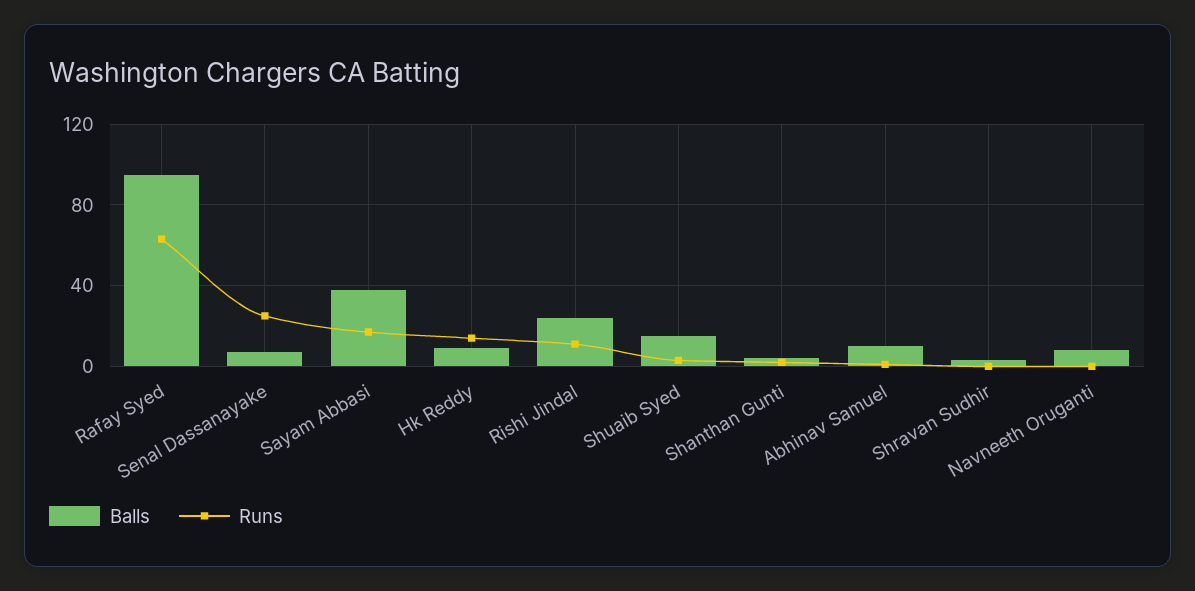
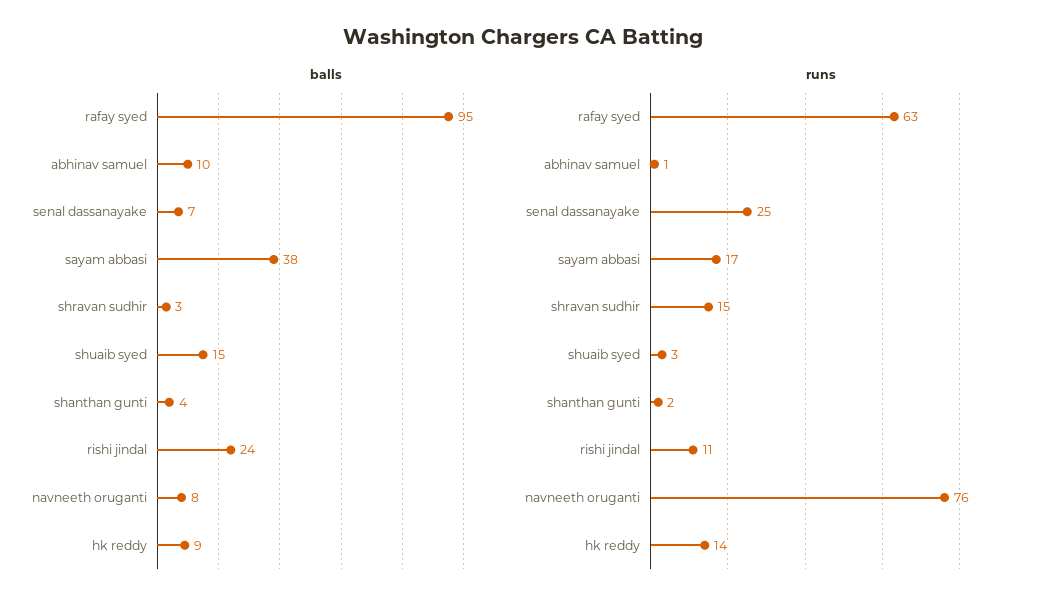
  {
    "Balls": {
      "Rafay Syed": 95,
      "Senal Dassanayake": 7,
      "Sayam Abbasi": 38,
      "Hk Reddy": 9,
      "Rishi Jindal": 24,
      "Shuaib Syed": 15,
      "Shanthan Gunti": 4,
      "Abhinav Samuel": 10,
      "Shravan Sudhir": 3,
      "Navneeth Oruganti": 8
    },
    "Runs": {
      "Rafay Syed": 63,
      "Senal Dassanayake": 25,
      "Sayam Abbasi": 17,
      "Hk Reddy": 14,
      "Rishi Jindal": 11,
      "Shuaib Syed": 3,
      "Shanthan Gunti": 2,
      "Abhinav Samuel": 1,
-     "Shravan Sudhir": 0,
+     "Shravan Sudhir": 15,
-     "Navneeth Oruganti": 0
+     "Navneeth Oruganti": 76
    }
  }

